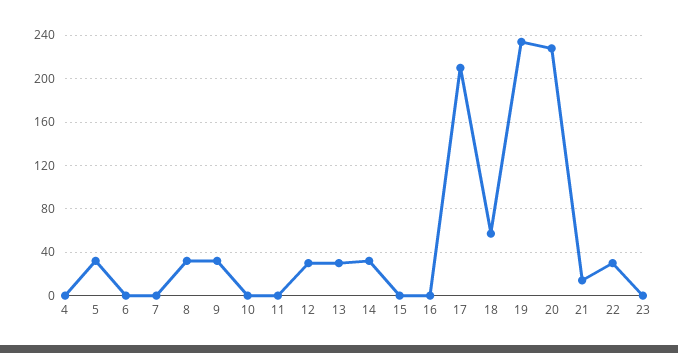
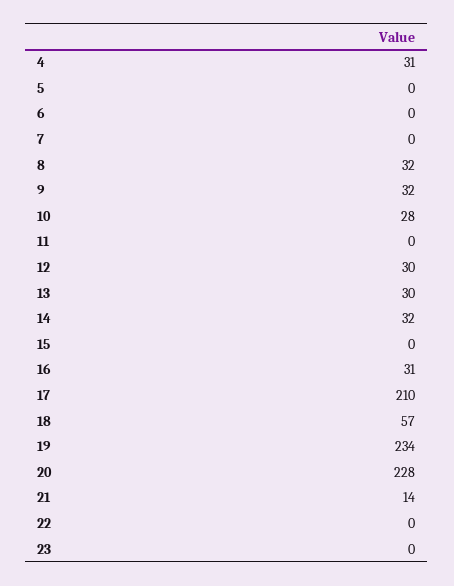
  {
-   "4": 0,
+   "4": 31,
-   "5": 30,
+   "5": 0,
    "6": 0,
    "7": 0,
    "8": 32,
    "9": 32,
-   "10": 0,
+   "10": 28,
    "11": 0,
    "12": 30,
    "13": 30,
    "14": 32,
    "15": 0,
-   "16": 0,
+   "16": 31,
    "17": 210,
    "18": 57,
    "19": 234,
    "20": 228,
    "21": 14,
-   "22": 30,
+   "22": 0,
    "23": 0
  }

